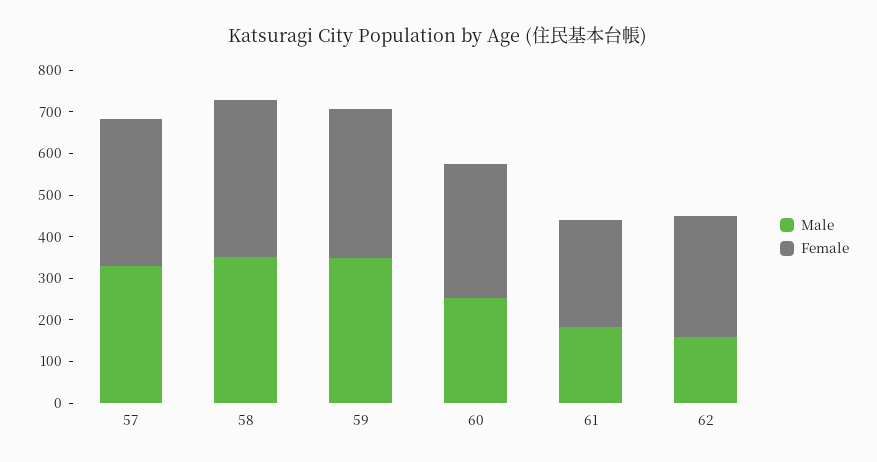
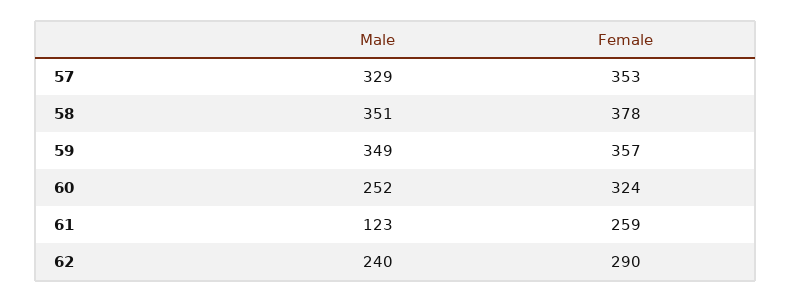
  {
    "Male": {
      "57": 329,
      "58": 351,
      "59": 349,
      "60": 252,
-     "61": 180,
+     "61": 123,
-     "62": 160
+     "62": 240
    },
    "Female": {
      "57": 353,
      "58": 378,
      "59": 357,
      "60": 324,
      "61": 259,
      "62": 290
    }
  }

